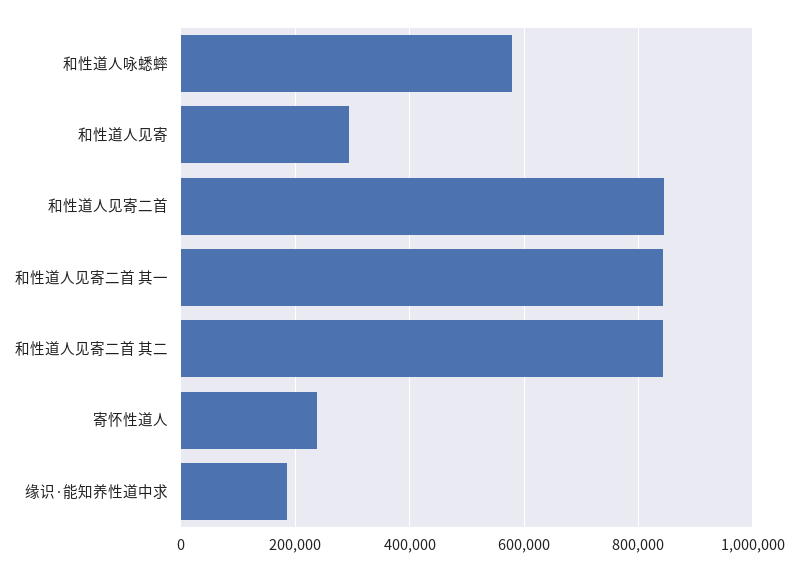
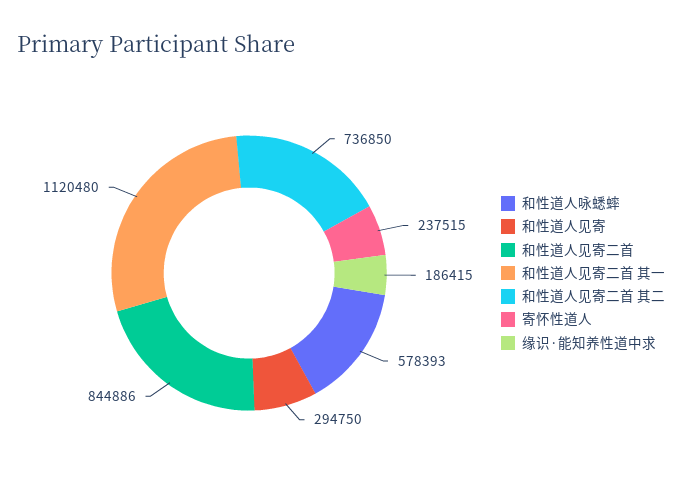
  {
    "和性道人咏蟋蟀": 578393,
    "和性道人见寄": 294750,
    "和性道人见寄二首": 844886,
-   "和性道人见寄二首 其一": 840000,
+   "和性道人见寄二首 其一": 1120480,
-   "和性道人见寄二首 其二": 840000,
+   "和性道人见寄二首 其二": 736850,
    "寄怀性道人": 237515,
    "缘识·能知养性道中求": 186415
  }

